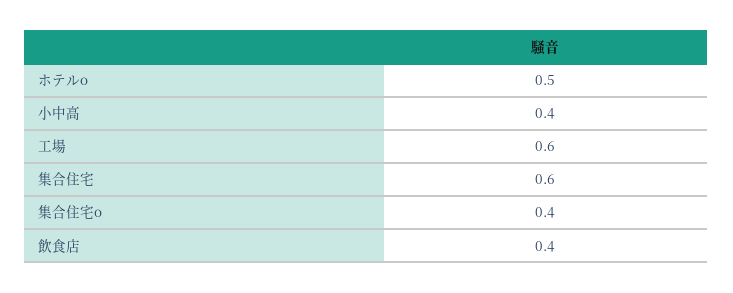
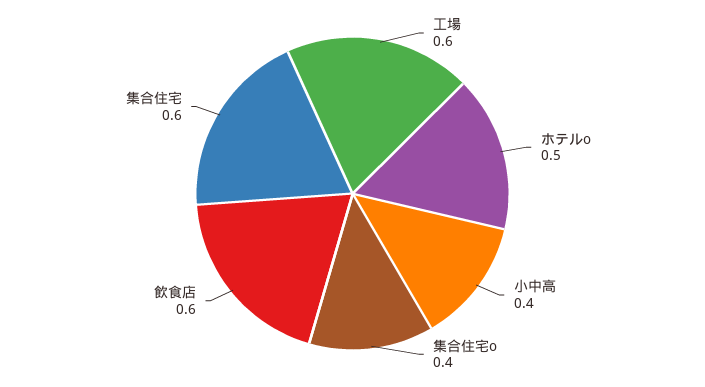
  {
    "ホテルo": 0.5,
    "小中高": 0.4,
    "工場": 0.6,
    "集合住宅": 0.6,
    "集合住宅o": 0.4,
-   "飲食店": 0.4
+   "飲食店": 0.6
  }

